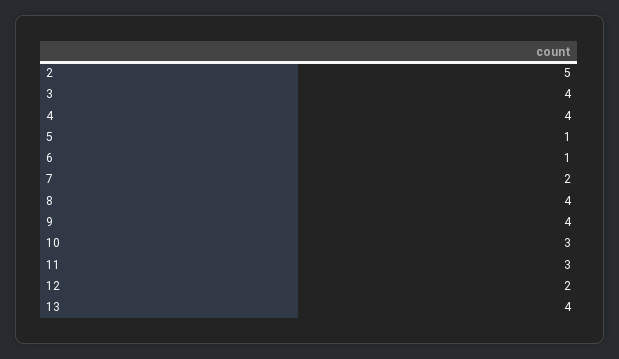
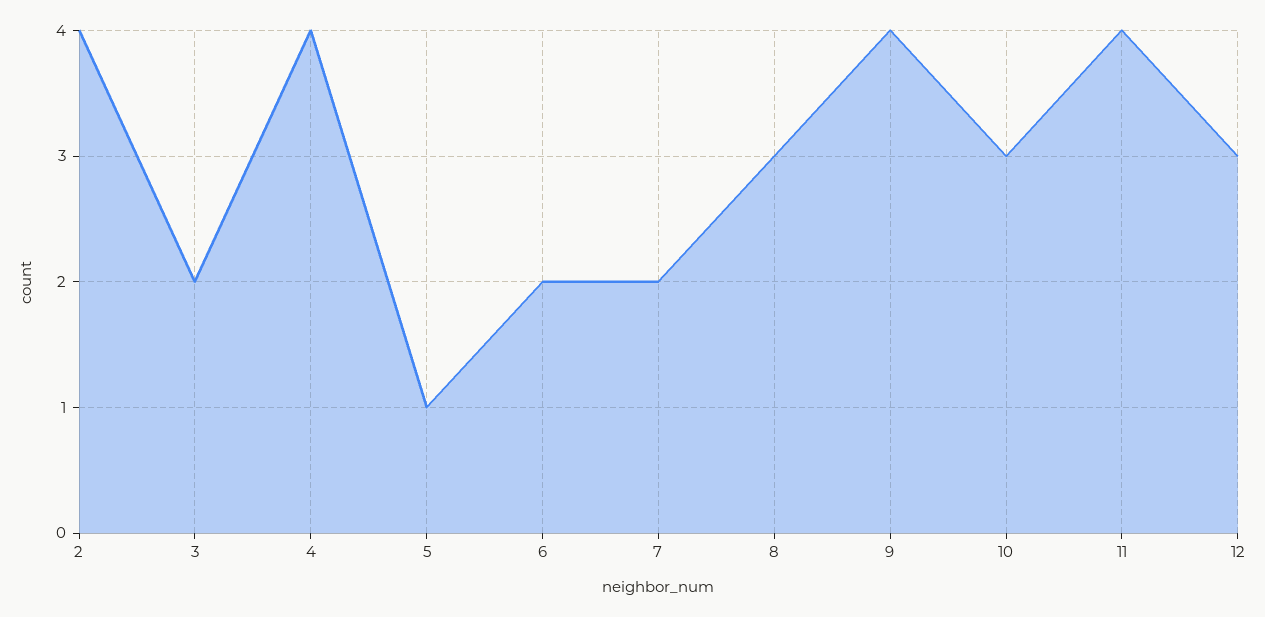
  {
-   "2": 5,
+   "2": 4,
-   "3": 4,
+   "3": 2,
    "4": 4,
    "5": 1,
-   "6": 1,
+   "6": 2,
    "7": 2,
-   "8": 4,
+   "8": 3,
    "9": 4,
    "10": 3,
-   "11": 3,
+   "11": 4,
-   "12": 2,
+   "12": 3
-   "13": 4
  }

